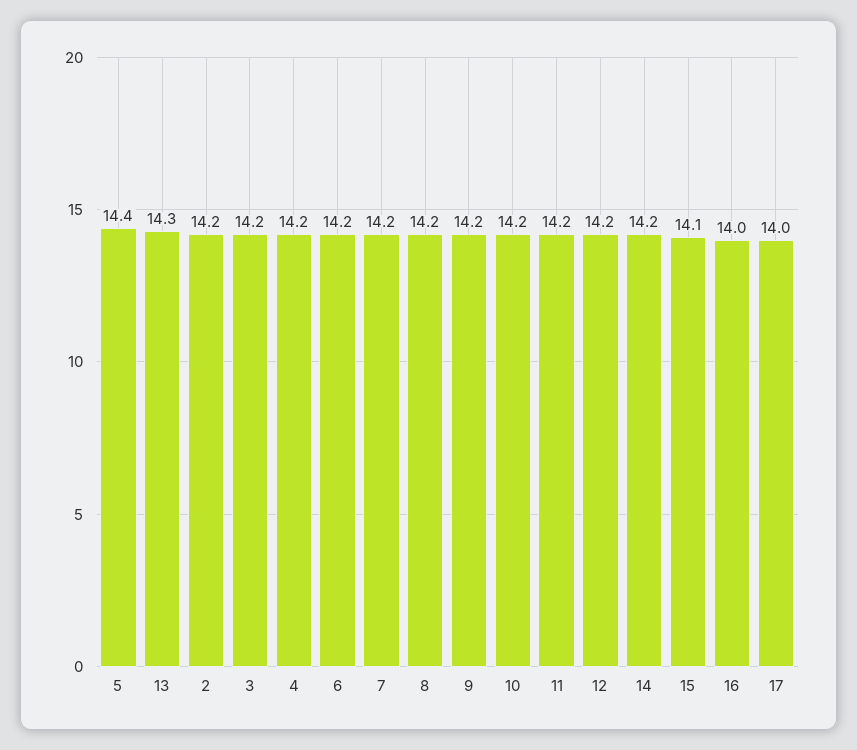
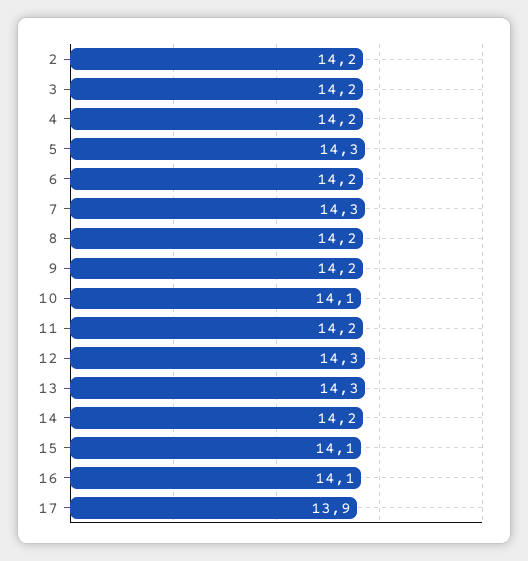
  {
-   "5": 14.4,
+   "5": 14.3,
    "13": 14.3,
    "2": 14.2,
    "3": 14.2,
    "4": 14.2,
    "6": 14.2,
-   "7": 14.2,
+   "7": 14.3,
    "8": 14.2,
    "9": 14.2,
-   "10": 14.2,
+   "10": 14.1,
    "11": 14.2,
-   "12": 14.2,
+   "12": 14.3,
    "14": 14.2,
    "15": 14.1,
-   "16": 14,
+   "16": 14.1,
-   "17": 14
+   "17": 13.9
  }

